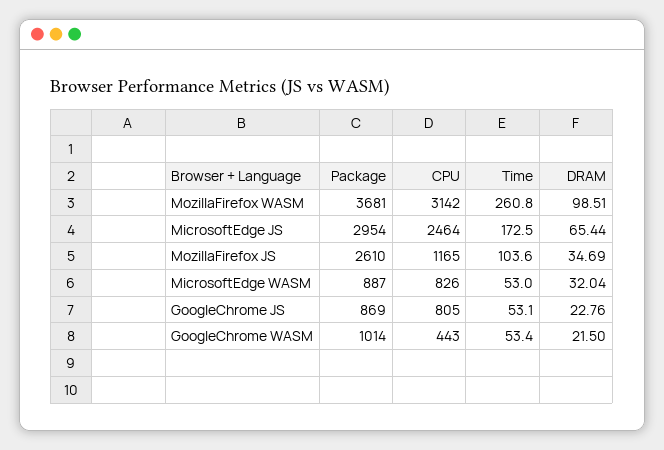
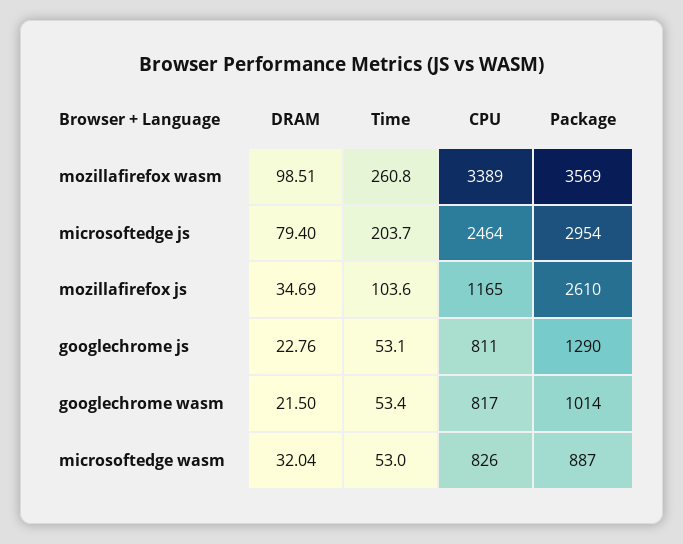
  {
    "Package": {
-     "MozillaFirefox WASM": 3681,
+     "MozillaFirefox WASM": 3569,
      "MicrosoftEdge JS": 2954,
      "MozillaFirefox JS": 2610,
      "MicrosoftEdge WASM": 887,
-     "GoogleChrome JS": 869,
+     "GoogleChrome JS": 1290,
      "GoogleChrome WASM": 1014
    },
    "CPU": {
-     "MozillaFirefox WASM": 3142,
+     "MozillaFirefox WASM": 3389,
      "MicrosoftEdge JS": 2464,
      "MozillaFirefox JS": 1165,
      "MicrosoftEdge WASM": 826,
-     "GoogleChrome JS": 805,
+     "GoogleChrome JS": 811,
-     "GoogleChrome WASM": 443
+     "GoogleChrome WASM": 817
    },
    "Time": {
      "MozillaFirefox WASM": 260.8,
-     "MicrosoftEdge JS": 172.5,
+     "MicrosoftEdge JS": 203.7,
      "MozillaFirefox JS": 103.6,
      "MicrosoftEdge WASM": 53,
      "GoogleChrome JS": 53.1,
      "GoogleChrome WASM": 53.4
    },
    "DRAM": {
      "MozillaFirefox WASM": 98.51,
-     "MicrosoftEdge JS": 65.44,
+     "MicrosoftEdge JS": 79.4,
      "MozillaFirefox JS": 34.69,
      "MicrosoftEdge WASM": 32.04,
      "GoogleChrome JS": 22.76,
      "GoogleChrome WASM": 21.5
    }
  }

